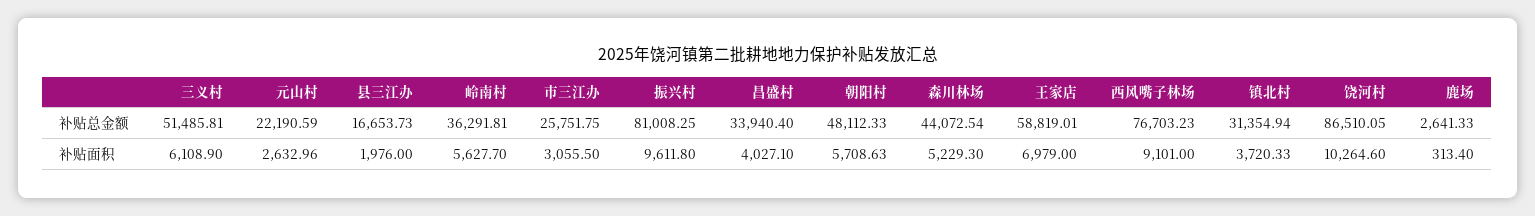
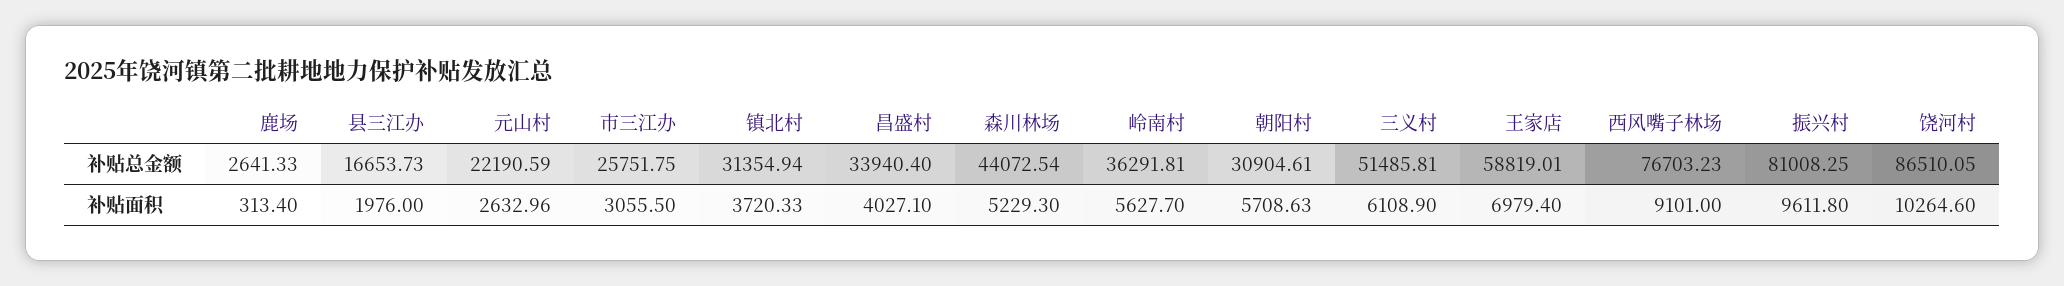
  {
    "三义村": {
      "补贴总金额": 51485.81,
      "补贴面积": 6108.9
    },
    "元山村": {
      "补贴总金额": 22190.59,
      "补贴面积": 2632.96
    },
    "县三江办": {
      "补贴总金额": 16653.73,
      "补贴面积": 1976
    },
    "岭南村": {
      "补贴总金额": 36291.81,
      "补贴面积": 5627.7
    },
    "市三江办": {
      "补贴总金额": 25751.75,
      "补贴面积": 3055.5
    },
    "振兴村": {
      "补贴总金额": 81008.25,
      "补贴面积": 9611.8
    },
    "昌盛村": {
      "补贴总金额": 33940.4,
      "补贴面积": 4027.1
    },
    "朝阳村": {
-     "补贴总金额": 48112.33,
+     "补贴总金额": 30904.61,
      "补贴面积": 5708.63
    },
    "森川林场": {
      "补贴总金额": 44072.54,
      "补贴面积": 5229.3
    },
    "王家店": {
      "补贴总金额": 58819.01,
-     "补贴面积": 6979
+     "补贴面积": 6979.4
    },
    "西风嘴子林场": {
      "补贴总金额": 76703.23,
      "补贴面积": 9101
    },
    "镇北村": {
      "补贴总金额": 31354.94,
      "补贴面积": 3720.33
    },
    "饶河村": {
      "补贴总金额": 86510.05,
      "补贴面积": 10264.6
    },
    "鹿场": {
      "补贴总金额": 2641.33,
      "补贴面积": 313.4
    }
  }

